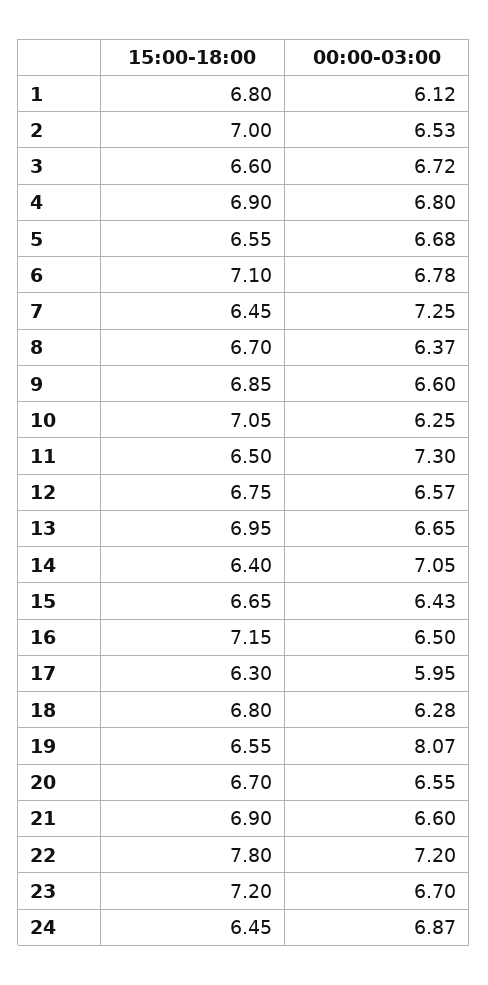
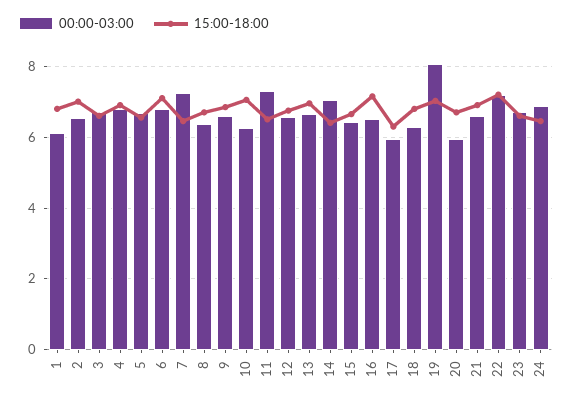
  {
    "15:00-18:00": {
      "1": 6.8,
      "2": 7,
      "3": 6.6,
      "4": 6.9,
      "5": 6.55,
      "6": 7.1,
      "7": 6.45,
      "8": 6.7,
      "9": 6.85,
      "10": 7.05,
      "11": 6.5,
      "12": 6.75,
      "13": 6.95,
      "14": 6.4,
      "15": 6.65,
      "16": 7.15,
      "17": 6.3,
      "18": 6.8,
-     "19": 6.55,
+     "19": 7,
      "20": 6.7,
      "21": 6.9,
-     "22": 7.8,
+     "22": 7.2,
-     "23": 7.2,
+     "23": 6.6,
      "24": 6.45
    },
    "00:00-03:00": {
      "1": 6.12,
      "2": 6.53,
      "3": 6.72,
      "4": 6.8,
      "5": 6.68,
      "6": 6.78,
      "7": 7.25,
      "8": 6.37,
      "9": 6.6,
      "10": 6.25,
      "11": 7.3,
      "12": 6.57,
      "13": 6.65,
      "14": 7.05,
      "15": 6.43,
      "16": 6.5,
      "17": 5.95,
      "18": 6.28,
      "19": 8.07,
-     "20": 6.55,
+     "20": 6,
      "21": 6.6,
      "22": 7.2,
      "23": 6.7,
      "24": 6.87
    }
  }

